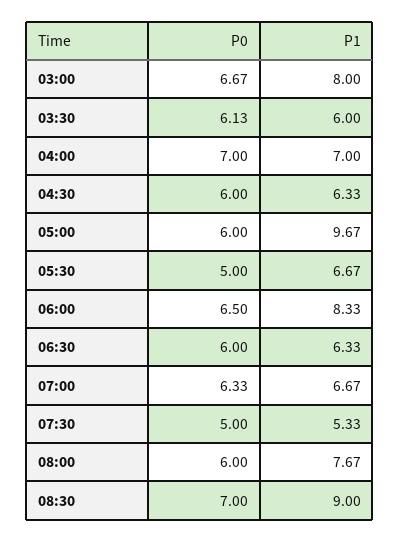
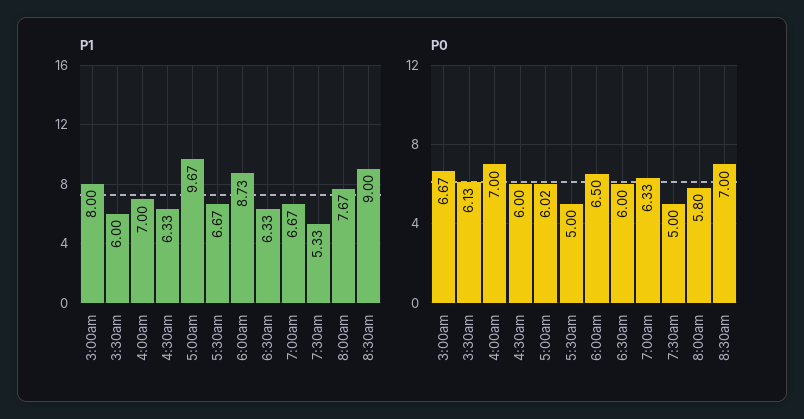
  {
    "P0": {
      "03:00": 6.67,
      "03:30": 6.13,
      "04:00": 7,
      "04:30": 6,
-     "05:00": 6,
+     "05:00": 6.02,
      "05:30": 5,
      "06:00": 6.5,
      "06:30": 6,
      "07:00": 6.33,
      "07:30": 5,
-     "08:00": 6,
+     "08:00": 5.8,
      "08:30": 7
    },
    "P1": {
      "03:00": 8,
      "03:30": 6,
      "04:00": 7,
      "04:30": 6.33,
      "05:00": 9.67,
      "05:30": 6.67,
-     "06:00": 8.33,
+     "06:00": 8.73,
      "06:30": 6.33,
      "07:00": 6.67,
      "07:30": 5.33,
      "08:00": 7.67,
      "08:30": 9
    }
  }

